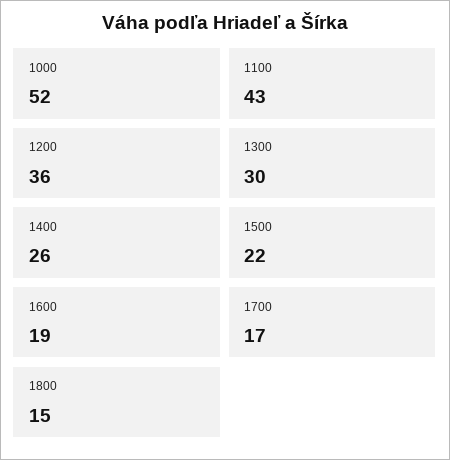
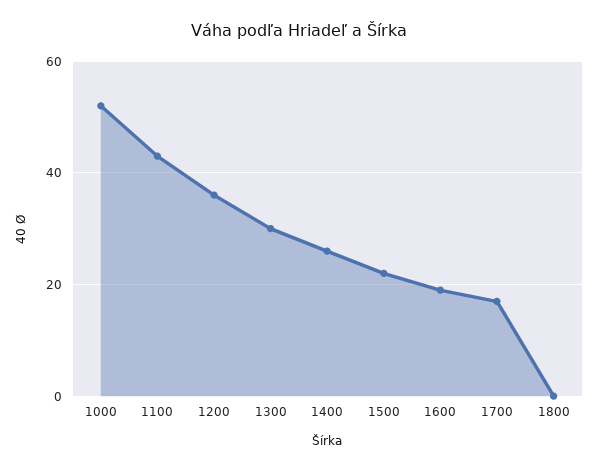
  {
    "1000": 52,
    "1100": 43,
    "1200": 36,
    "1300": 30,
    "1400": 26,
    "1500": 22,
    "1600": 19,
    "1700": 17,
-   "1800": 15
+   "1800": 0
  }

